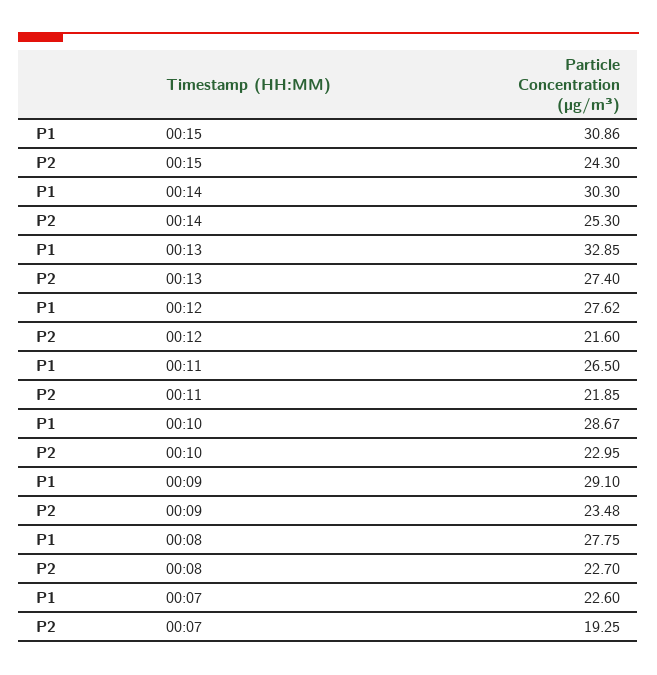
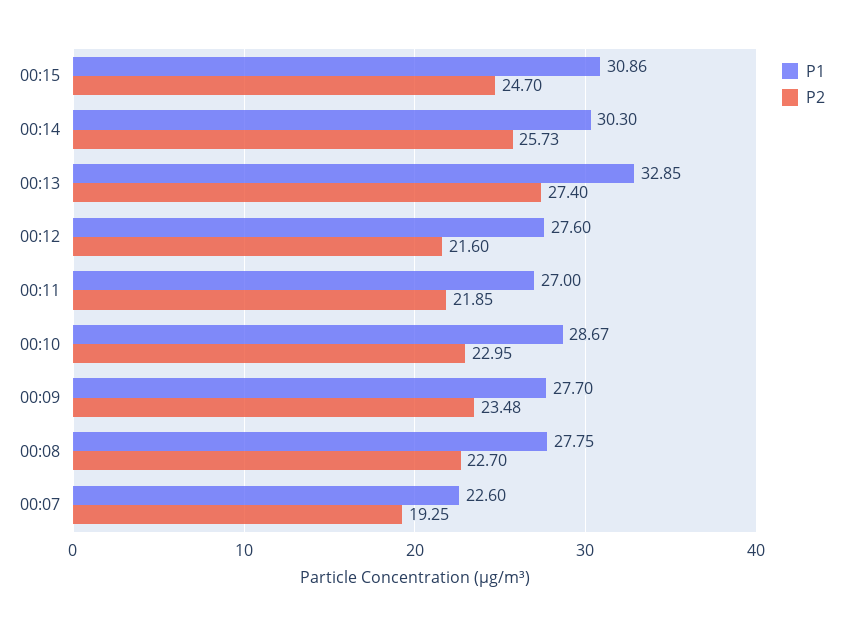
  {
    "P1": {
      "00:15": 30.86,
      "00:14": 30.3,
      "00:13": 32.85,
-     "00:12": 27.62,
+     "00:12": 27.6,
-     "00:11": 26.5,
+     "00:11": 27,
      "00:10": 28.67,
-     "00:09": 29.1,
+     "00:09": 27.7,
      "00:08": 27.75,
      "00:07": 22.6
    },
    "P2": {
-     "00:15": 24.3,
+     "00:15": 24.7,
-     "00:14": 25.3,
+     "00:14": 25.73,
      "00:13": 27.4,
      "00:12": 21.6,
      "00:11": 21.85,
      "00:10": 22.95,
      "00:09": 23.48,
      "00:08": 22.7,
      "00:07": 19.25
    }
  }

